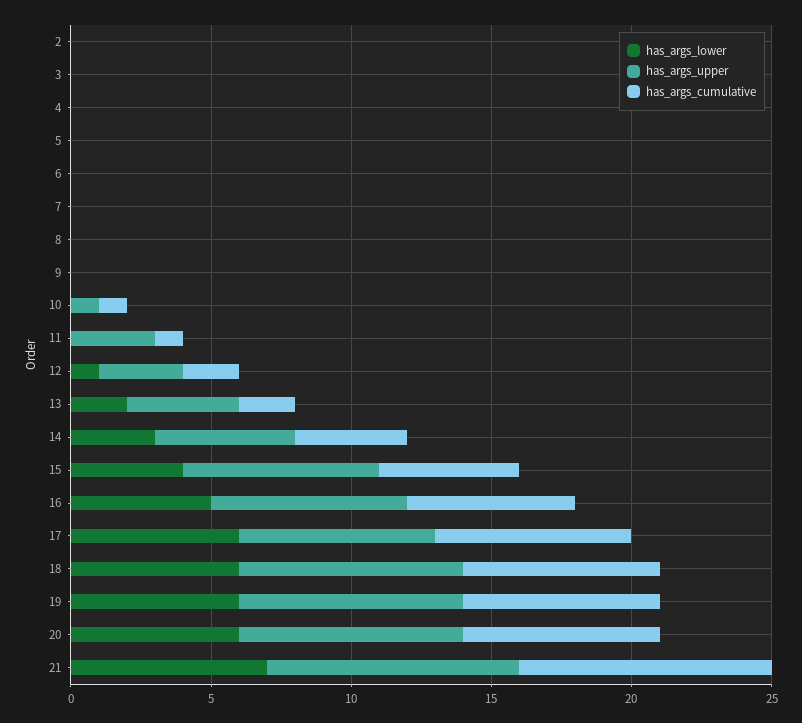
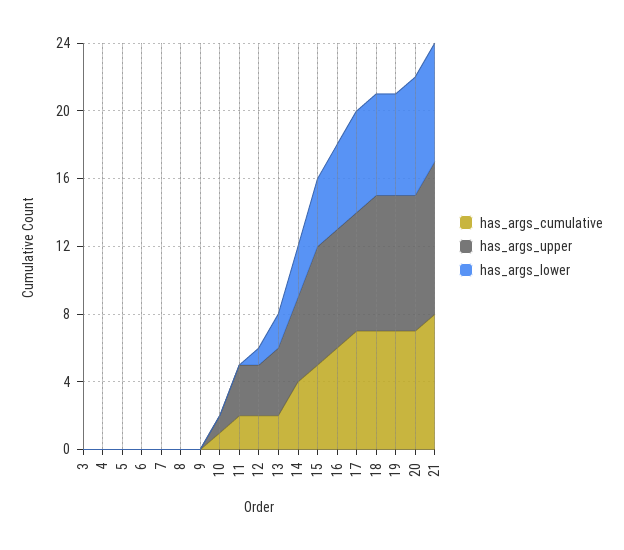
  {
    "has_args_lower": {
-     "2": 0,
      "3": 0,
      "4": 0,
      "5": 0,
      "6": 0,
      "7": 0,
      "8": 0,
      "9": 0,
      "10": 0,
      "11": 0,
      "12": 1,
      "13": 2,
      "14": 3,
      "15": 4,
      "16": 5,
      "17": 6,
      "18": 6,
      "19": 6,
-     "20": 6,
+     "20": 7,
      "21": 7
    },
    "has_args_upper": {
-     "2": 0,
      "3": 0,
      "4": 0,
      "5": 0,
      "6": 0,
      "7": 0,
      "8": 0,
      "9": 0,
      "10": 1,
      "11": 3,
      "12": 3,
      "13": 4,
      "14": 5,
      "15": 7,
      "16": 7,
      "17": 7,
      "18": 8,
      "19": 8,
      "20": 8,
      "21": 9
    },
    "has_args_cumulative": {
-     "2": 0,
      "3": 0,
      "4": 0,
      "5": 0,
      "6": 0,
      "7": 0,
      "8": 0,
      "9": 0,
      "10": 1,
-     "11": 1,
+     "11": 2,
      "12": 2,
      "13": 2,
      "14": 4,
      "15": 5,
      "16": 6,
      "17": 7,
      "18": 7,
      "19": 7,
      "20": 7,
-     "21": 9
+     "21": 8
    }
  }

